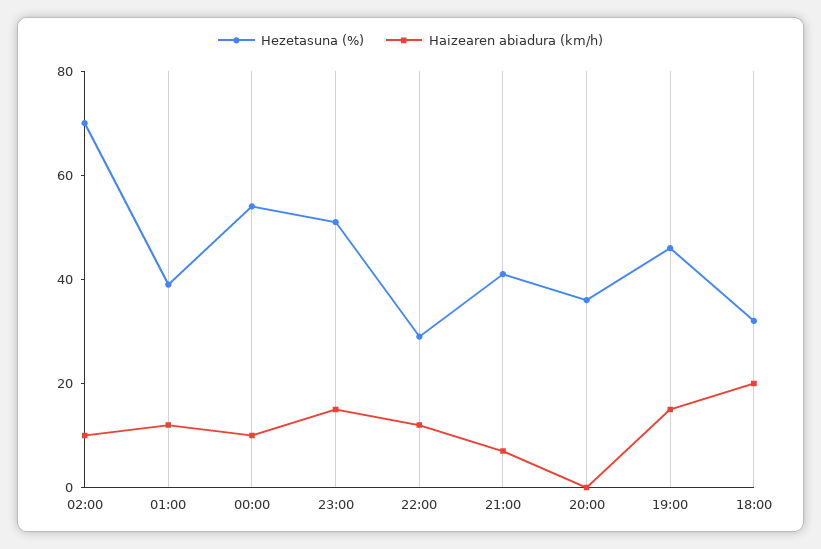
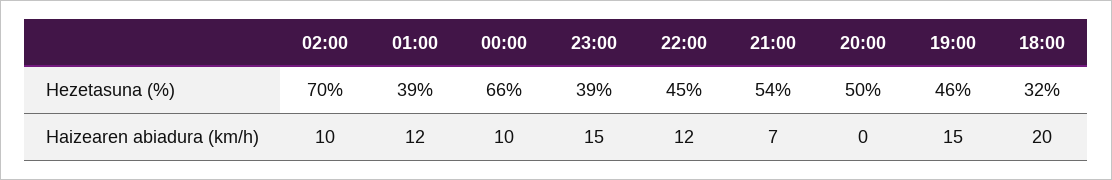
  {
    "Hezetasuna (%)": {
      "02:00": 70,
      "01:00": 39,
-     "00:00": 55,
+     "00:00": 66,
-     "23:00": 50,
+     "23:00": 39,
-     "22:00": 30,
+     "22:00": 45,
-     "21:00": 40,
+     "21:00": 54,
-     "20:00": 35,
+     "20:00": 50,
      "19:00": 46,
      "18:00": 32
    },
    "Haizearen abiadura (km/h)": {
      "02:00": 10,
      "01:00": 12,
      "00:00": 10,
      "23:00": 15,
      "22:00": 12,
      "21:00": 7,
      "20:00": 0,
      "19:00": 15,
      "18:00": 20
    }
  }

